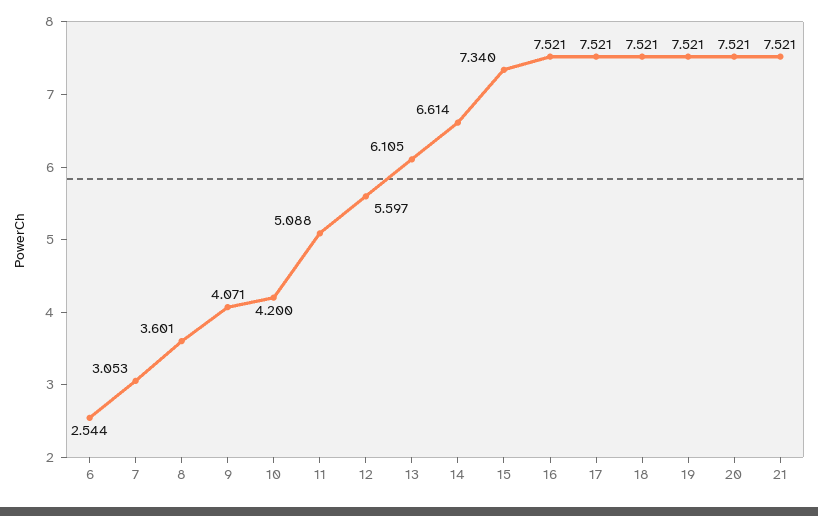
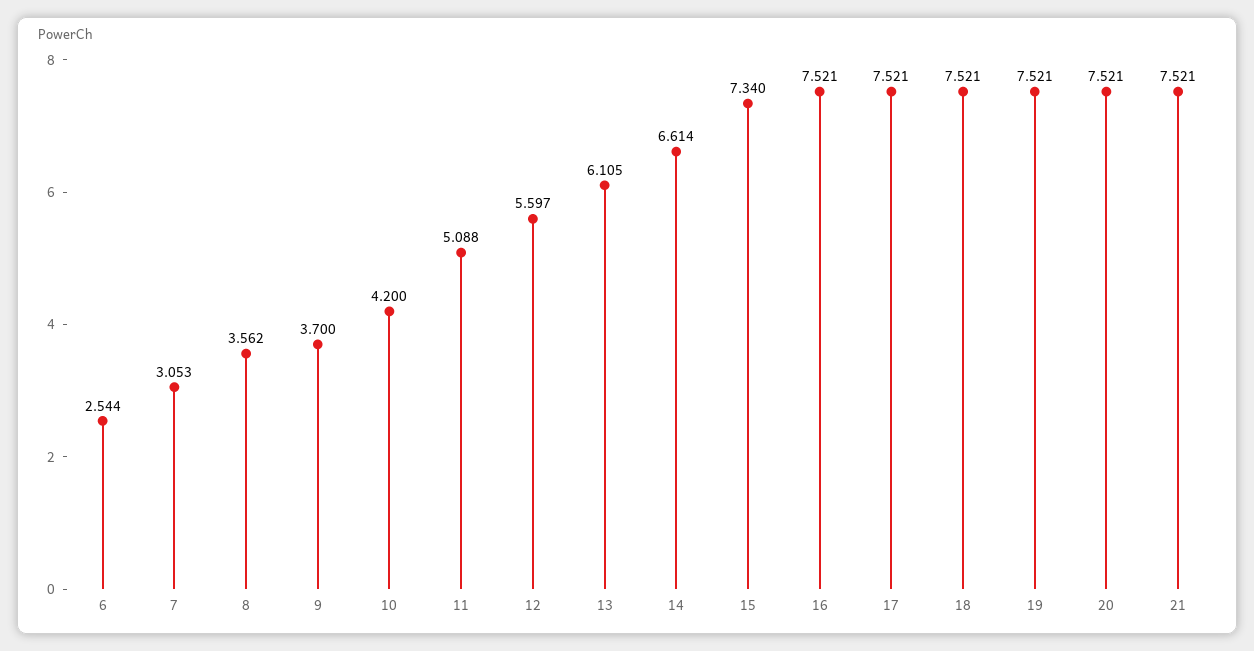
  {
    "6": 2.544,
    "7": 3.053,
-   "8": 3.601,
+   "8": 3.562,
-   "9": 4.071,
+   "9": 3.7,
    "10": 4.2,
    "11": 5.088,
    "12": 5.597,
    "13": 6.105,
    "14": 6.614,
    "15": 7.34,
    "16": 7.521,
    "17": 7.521,
    "18": 7.521,
    "19": 7.521,
    "20": 7.521,
    "21": 7.521
  }

